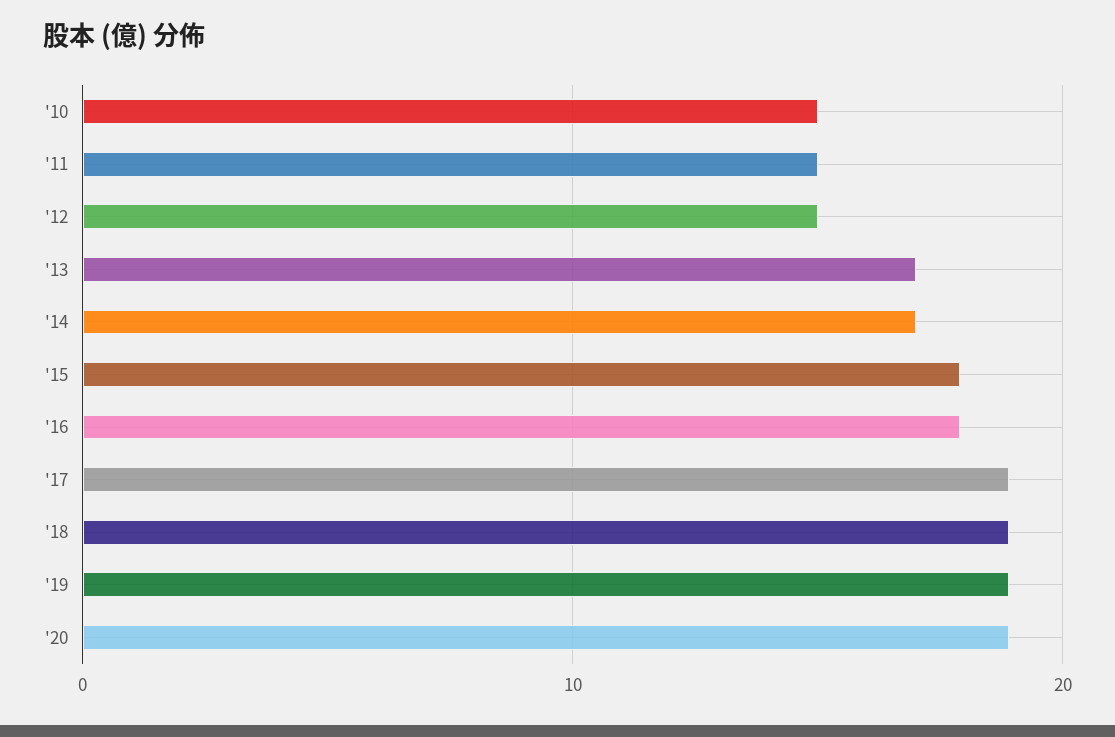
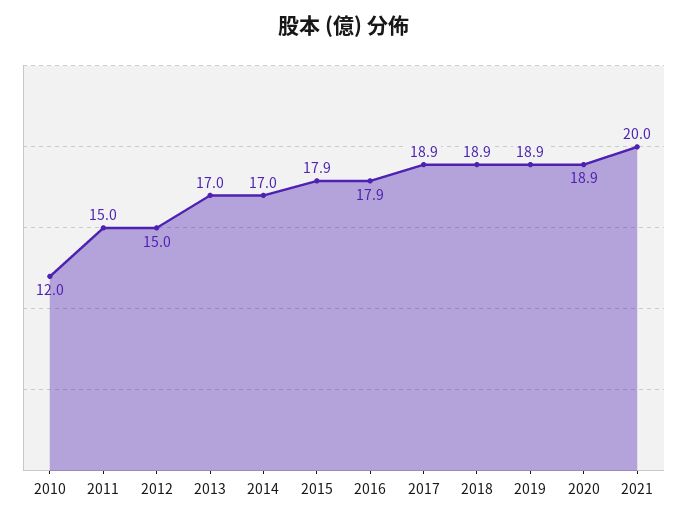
  {
-   "'10": 15,
+   "'10": 12,
    "'11": 15,
    "'12": 15,
    "'13": 17,
    "'14": 17,
    "'15": 17.9,
    "'16": 17.9,
    "'17": 18.9,
    "'18": 18.9,
    "'19": 18.9,
-   "'20": 18.9
+   "'20": 18.9,
+   "2021": 20
  }

